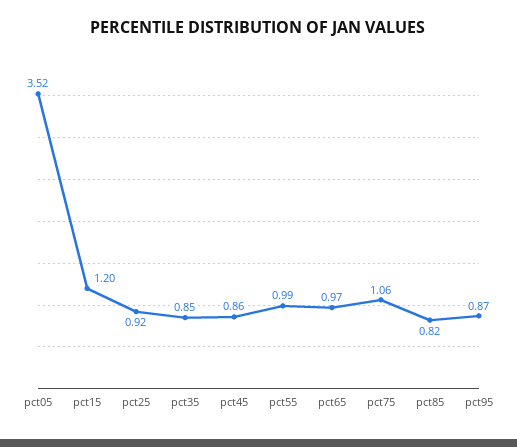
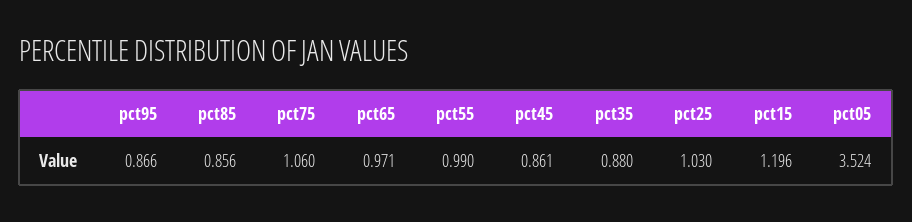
  {
    "pct05": 3.524,
    "pct15": 1.196,
-   "pct25": 0.92,
+   "pct25": 1.03,
-   "pct35": 0.85,
+   "pct35": 0.88,
    "pct45": 0.861,
    "pct55": 0.99,
    "pct65": 0.971,
    "pct75": 1.06,
-   "pct85": 0.82,
+   "pct85": 0.856,
    "pct95": 0.866
  }

